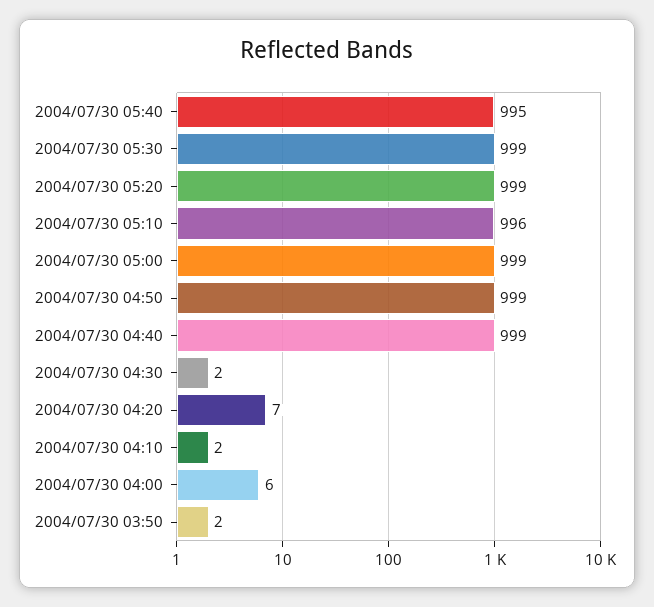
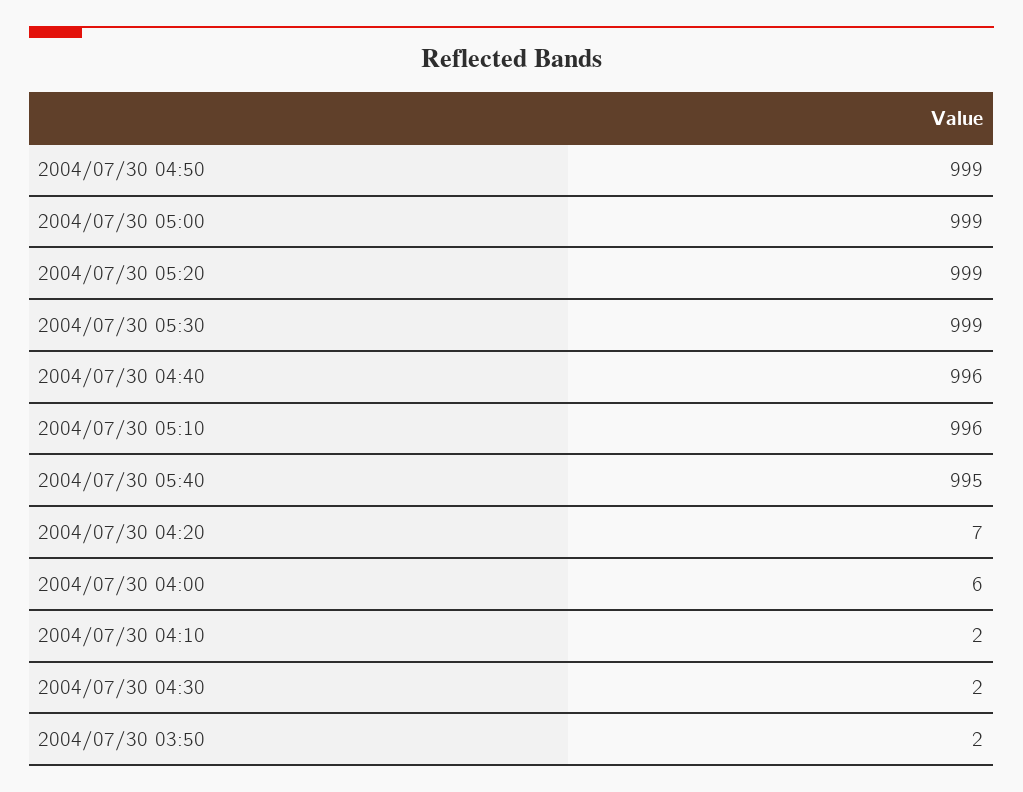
  {
    "2004/07/30 05:40": 995,
    "2004/07/30 05:30": 999,
    "2004/07/30 05:20": 999,
    "2004/07/30 05:10": 996,
    "2004/07/30 05:00": 999,
    "2004/07/30 04:50": 999,
-   "2004/07/30 04:40": 999,
+   "2004/07/30 04:40": 996,
    "2004/07/30 04:30": 2,
    "2004/07/30 04:20": 7,
    "2004/07/30 04:10": 2,
    "2004/07/30 04:00": 6,
    "2004/07/30 03:50": 2
  }

